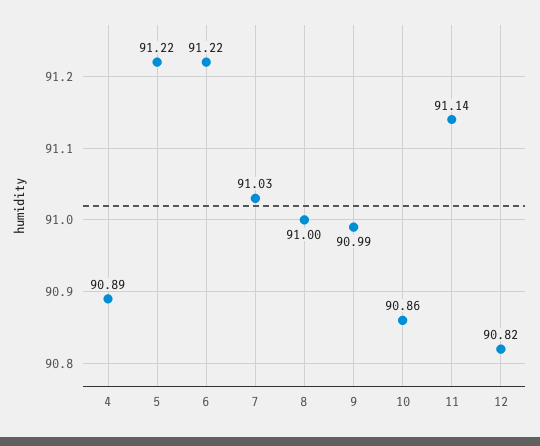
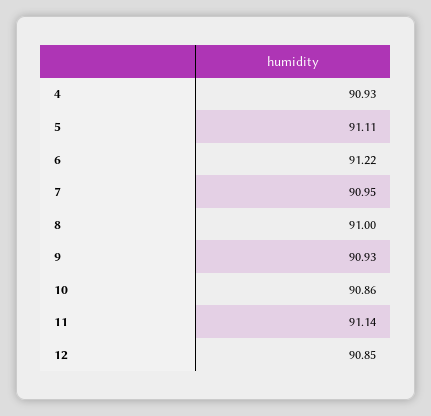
  {
-   "4": 90.89,
+   "4": 90.93,
-   "5": 91.22,
+   "5": 91.11,
    "6": 91.22,
-   "7": 91.03,
+   "7": 90.95,
    "8": 91,
-   "9": 90.99,
+   "9": 90.93,
    "10": 90.86,
    "11": 91.14,
-   "12": 90.82
+   "12": 90.85
  }

